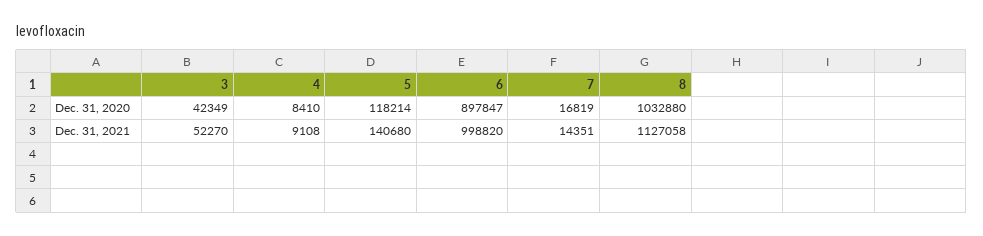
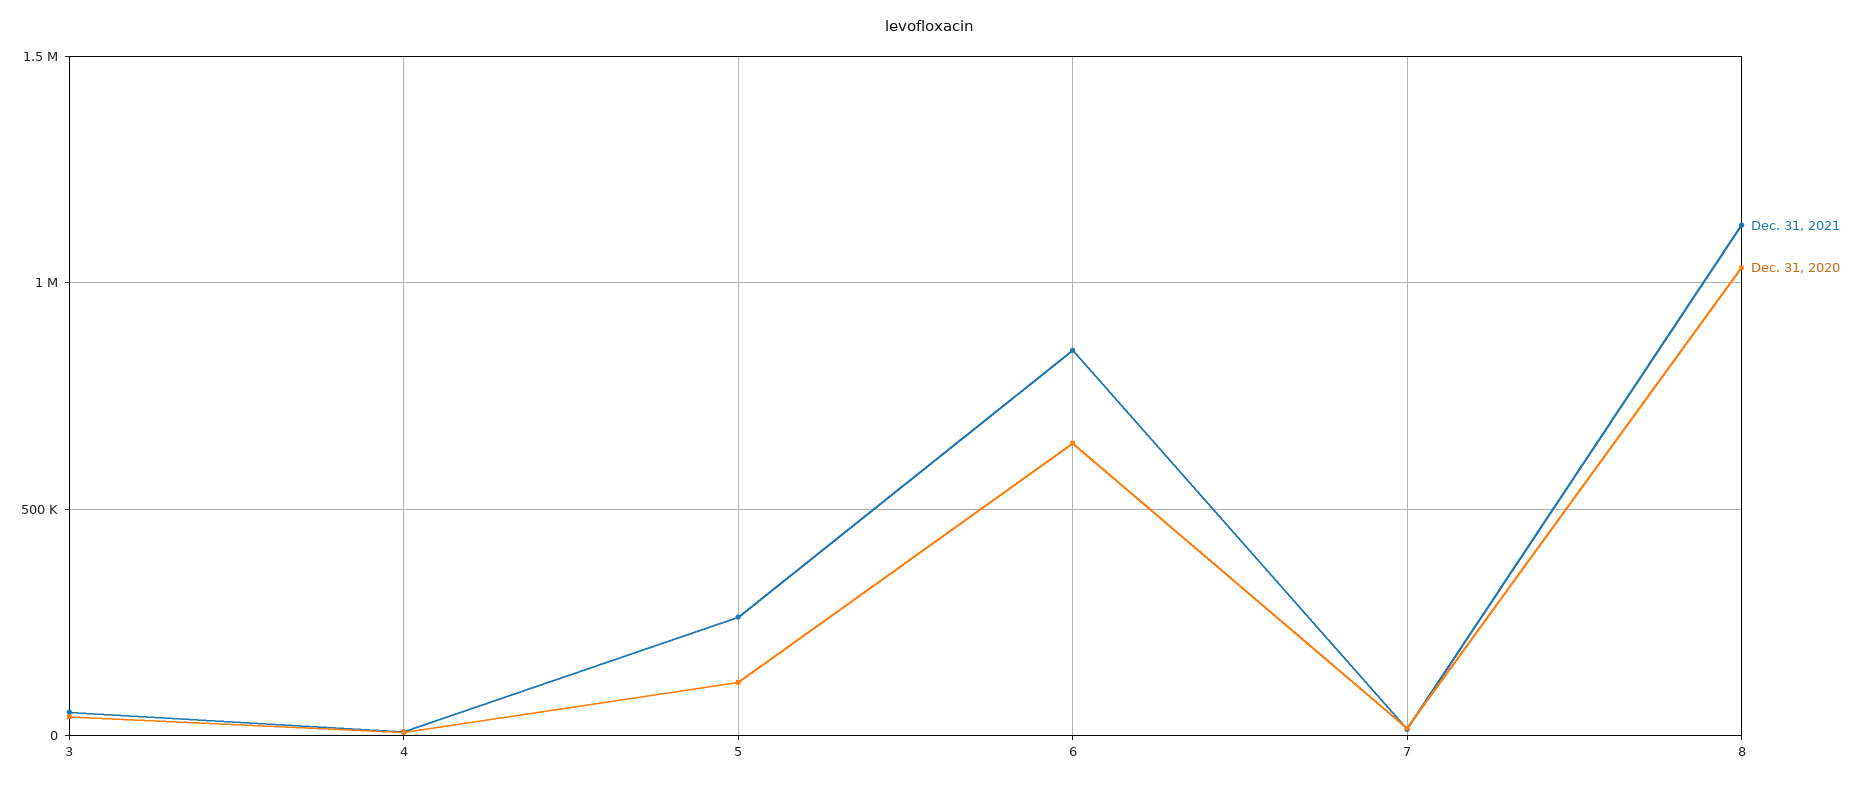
  {
    "Dec. 31, 2020": {
      "3": 42349,
      "4": 8410,
      "5": 118214,
-     "6": 897847,
+     "6": 650000,
      "7": 16819,
      "8": 1032880
    },
    "Dec. 31, 2021": {
      "3": 52270,
      "4": 9108,
-     "5": 140680,
+     "5": 250000,
-     "6": 998820,
+     "6": 850000,
      "7": 14351,
      "8": 1127058
    }
  }

